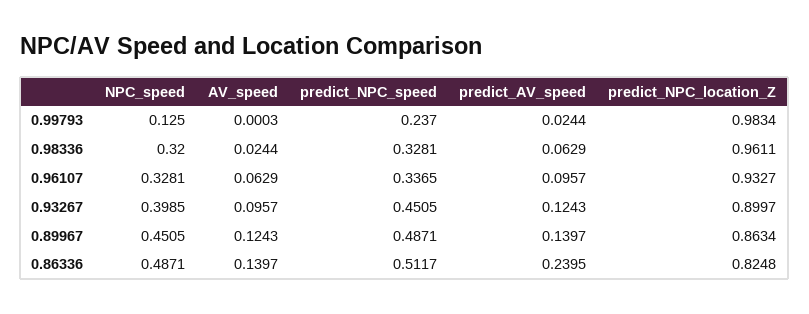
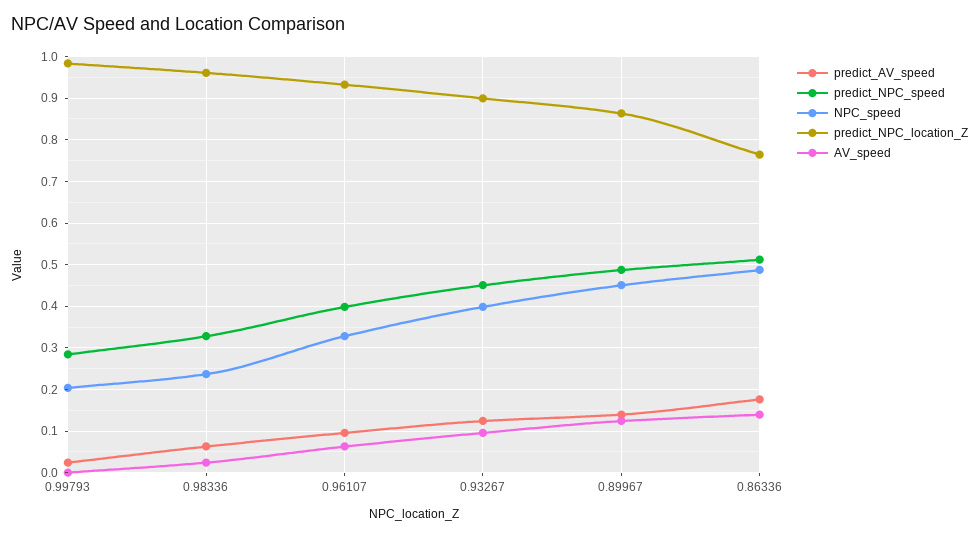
  {
    "NPC_speed": {
-     "0.99793": 0.125,
+     "0.99793": 0.2,
-     "0.98336": 0.32,
+     "0.98336": 0.24,
      "0.96107": 0.3281,
      "0.93267": 0.3985,
      "0.89967": 0.4505,
      "0.86336": 0.4871
    },
    "AV_speed": {
      "0.99793": 0.0003,
      "0.98336": 0.0244,
      "0.96107": 0.0629,
      "0.93267": 0.0957,
      "0.89967": 0.1243,
      "0.86336": 0.1397
    },
    "predict_NPC_speed": {
-     "0.99793": 0.237,
+     "0.99793": 0.28,
      "0.98336": 0.3281,
-     "0.96107": 0.3365,
+     "0.96107": 0.4,
      "0.93267": 0.4505,
      "0.89967": 0.4871,
      "0.86336": 0.5117
    },
    "predict_AV_speed": {
      "0.99793": 0.0244,
      "0.98336": 0.0629,
      "0.96107": 0.0957,
      "0.93267": 0.1243,
      "0.89967": 0.1397,
-     "0.86336": 0.2395
+     "0.86336": 0.18
    },
    "predict_NPC_location_Z": {
      "0.99793": 0.9834,
      "0.98336": 0.9611,
      "0.96107": 0.9327,
      "0.93267": 0.8997,
      "0.89967": 0.8634,
-     "0.86336": 0.8248
+     "0.86336": 0.76
    }
  }

